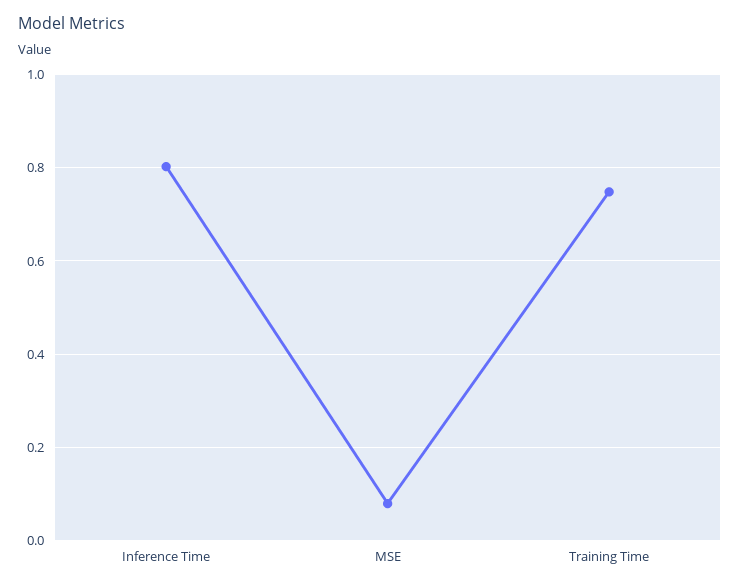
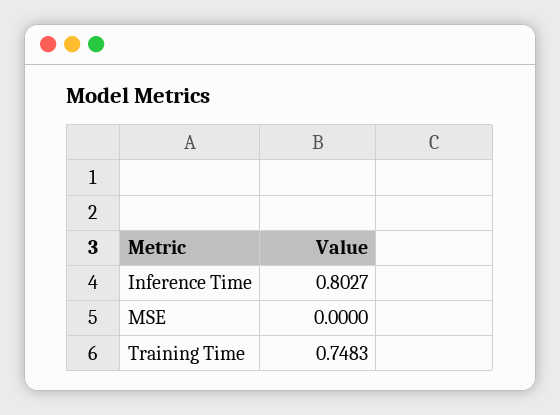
  {
    "Inference Time": 0.8027,
-   "MSE": 0.08,
+   "MSE": 0,
    "Training Time": 0.7483
  }

